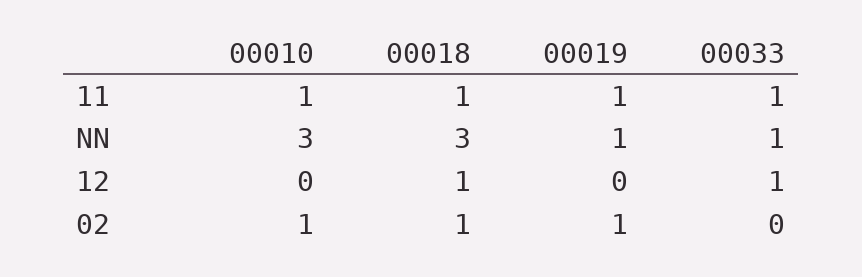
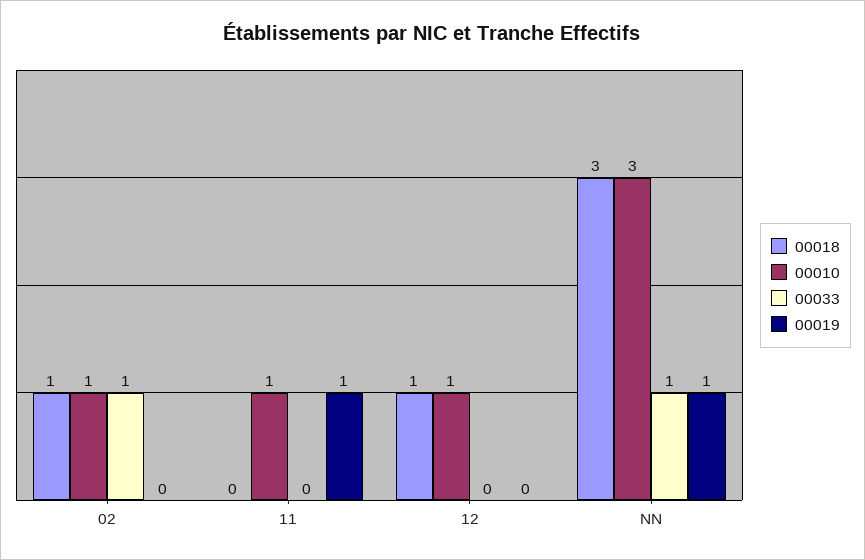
  {
    "00010": {
      "11": 1,
      "NN": 3,
-     "12": 0,
+     "12": 1,
      "02": 1
    },
    "00018": {
-     "11": 1,
+     "11": 0,
      "NN": 3,
      "12": 1,
      "02": 1
    },
    "00019": {
      "11": 1,
      "NN": 1,
      "12": 0,
-     "02": 1
+     "02": 0
    },
    "00033": {
-     "11": 1,
+     "11": 0,
      "NN": 1,
-     "12": 1,
+     "12": 0,
-     "02": 0
+     "02": 1
    }
  }

